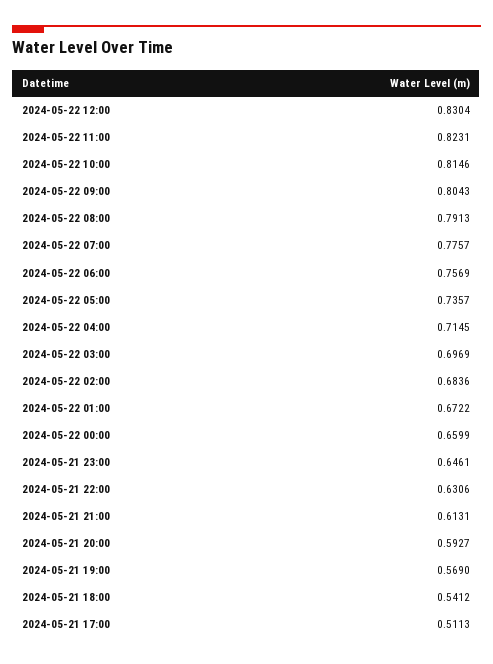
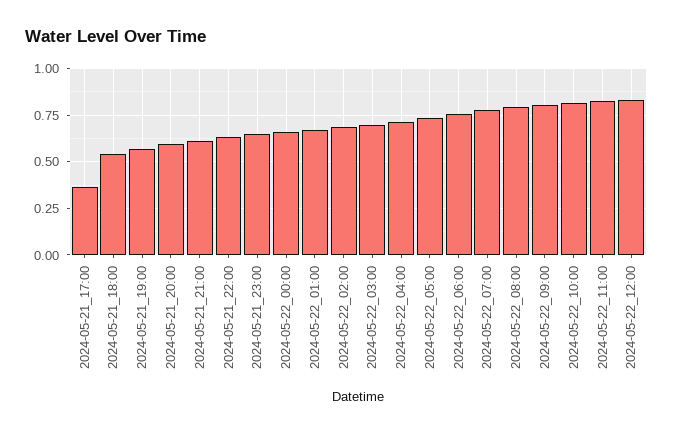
  {
    "2024-05-22 12:00": 0.8304,
    "2024-05-22 11:00": 0.8231,
    "2024-05-22 10:00": 0.8146,
    "2024-05-22 09:00": 0.8043,
    "2024-05-22 08:00": 0.7913,
    "2024-05-22 07:00": 0.7757,
    "2024-05-22 06:00": 0.7569,
    "2024-05-22 05:00": 0.7357,
    "2024-05-22 04:00": 0.7145,
    "2024-05-22 03:00": 0.6969,
    "2024-05-22 02:00": 0.6836,
    "2024-05-22 01:00": 0.6722,
    "2024-05-22 00:00": 0.6599,
    "2024-05-21 23:00": 0.6461,
    "2024-05-21 22:00": 0.6306,
    "2024-05-21 21:00": 0.6131,
    "2024-05-21 20:00": 0.5927,
    "2024-05-21 19:00": 0.569,
    "2024-05-21 18:00": 0.5412,
-   "2024-05-21 17:00": 0.5113
+   "2024-05-21 17:00": 0.35
  }

